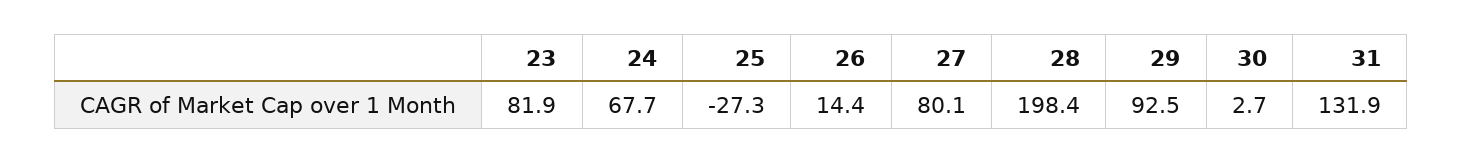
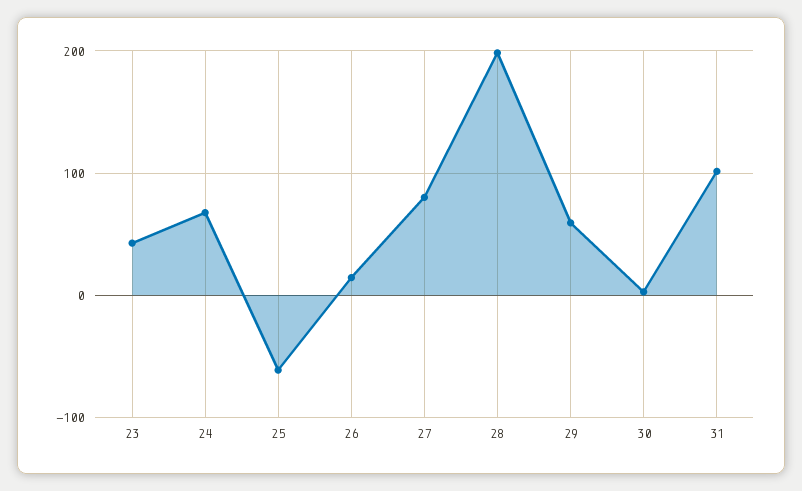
  {
-   "23": 81.9,
+   "23": 40,
    "24": 67.7,
-   "25": -27.3,
+   "25": -60,
    "26": 14.4,
    "27": 80.1,
    "28": 198.4,
-   "29": 92.5,
+   "29": 60,
    "30": 2.7,
-   "31": 131.9
+   "31": 100
  }

